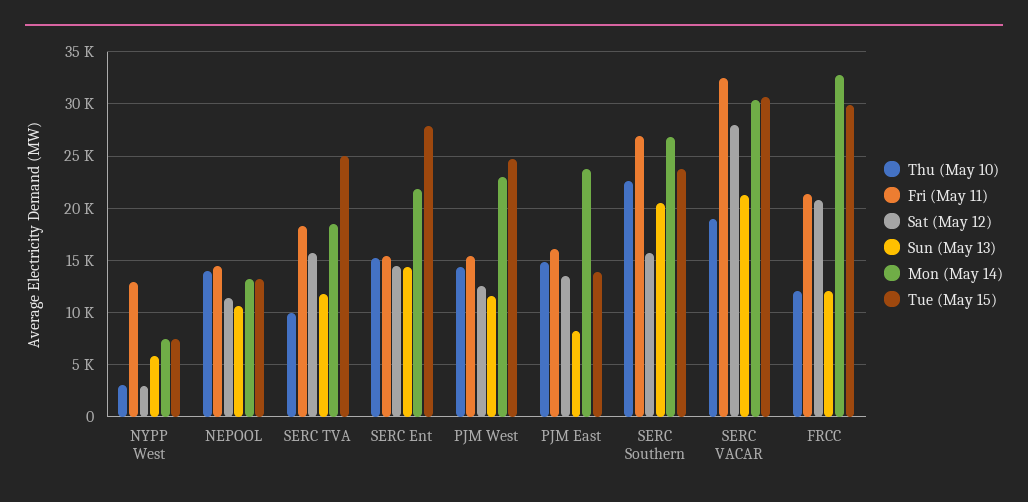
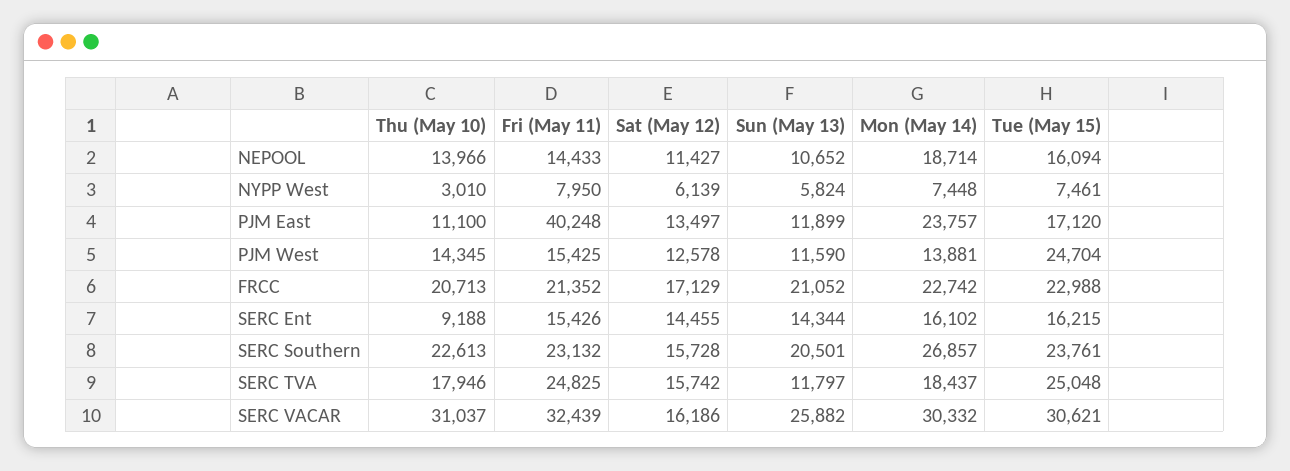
  {
    "Thu (May 10)": {
      "NYPP West": 3010,
      "NEPOOL": 13966,
-     "SERC TVA": 10000,
+     "SERC TVA": 17946,
-     "SERC Ent": 15000,
+     "SERC Ent": 9188,
      "PJM West": 14345,
-     "PJM East": 15000,
+     "PJM East": 11100,
      "SERC Southern": 22613,
-     "SERC VACAR": 19000,
+     "SERC VACAR": 31037,
-     "FRCC": 12000
+     "FRCC": 20713
    },
    "Fri (May 11)": {
-     "NYPP West": 13000,
+     "NYPP West": 7950,
      "NEPOOL": 14433,
-     "SERC TVA": 18000,
+     "SERC TVA": 24825,
      "SERC Ent": 15426,
      "PJM West": 15425,
-     "PJM East": 16000,
+     "PJM East": 40248,
-     "SERC Southern": 27000,
+     "SERC Southern": 23132,
      "SERC VACAR": 32439,
      "FRCC": 21352
    },
    "Sat (May 12)": {
-     "NYPP West": 3000,
+     "NYPP West": 6139,
      "NEPOOL": 11427,
      "SERC TVA": 15742,
      "SERC Ent": 14455,
      "PJM West": 12578,
      "PJM East": 13497,
      "SERC Southern": 15728,
-     "SERC VACAR": 28000,
+     "SERC VACAR": 16186,
-     "FRCC": 21000
+     "FRCC": 17129
    },
    "Sun (May 13)": {
      "NYPP West": 5824,
      "NEPOOL": 10652,
      "SERC TVA": 11797,
      "SERC Ent": 14344,
      "PJM West": 11590,
-     "PJM East": 8000,
+     "PJM East": 11899,
      "SERC Southern": 20501,
-     "SERC VACAR": 21000,
+     "SERC VACAR": 25882,
-     "FRCC": 12000
+     "FRCC": 21052
    },
    "Mon (May 14)": {
      "NYPP West": 7448,
-     "NEPOOL": 13000,
+     "NEPOOL": 18714,
      "SERC TVA": 18437,
-     "SERC Ent": 22000,
+     "SERC Ent": 16102,
-     "PJM West": 23000,
+     "PJM West": 13881,
      "PJM East": 23757,
      "SERC Southern": 26857,
      "SERC VACAR": 30332,
-     "FRCC": 33000
+     "FRCC": 22742
    },
    "Tue (May 15)": {
      "NYPP West": 7461,
-     "NEPOOL": 13000,
+     "NEPOOL": 16094,
      "SERC TVA": 25048,
-     "SERC Ent": 28000,
+     "SERC Ent": 16215,
      "PJM West": 24704,
-     "PJM East": 14000,
+     "PJM East": 17120,
      "SERC Southern": 23761,
      "SERC VACAR": 30621,
-     "FRCC": 30000
+     "FRCC": 22988
    }
  }

